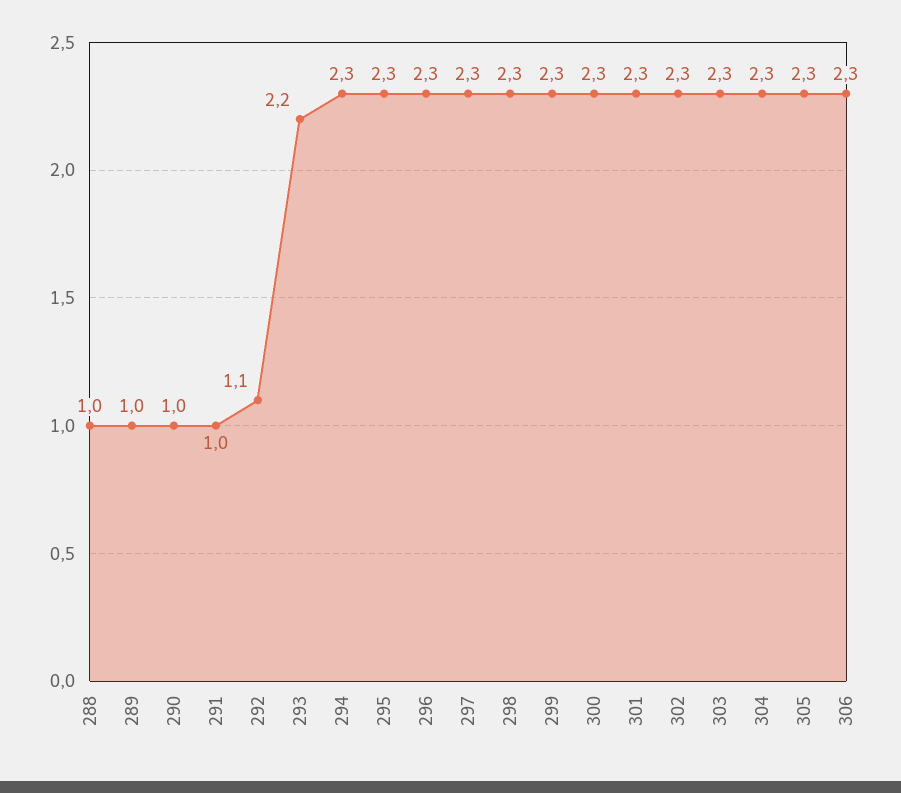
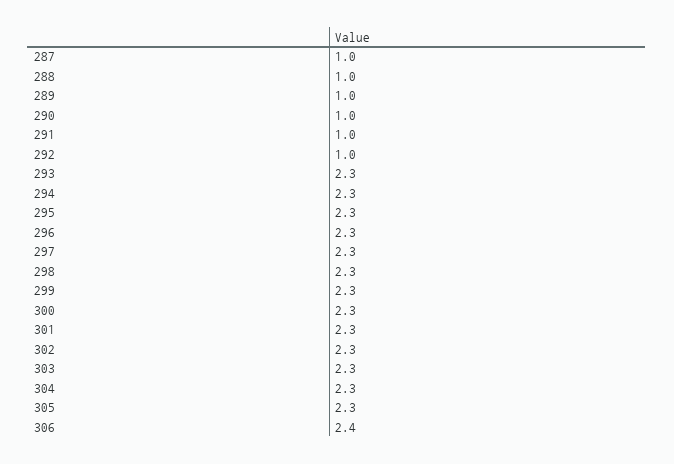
  {
    "288": 1,
    "289": 1,
    "290": 1,
    "291": 1,
-   "292": 1.1,
+   "292": 1,
-   "293": 2.2,
+   "293": 2.3,
    "294": 2.3,
    "295": 2.3,
    "296": 2.3,
    "297": 2.3,
    "298": 2.3,
    "299": 2.3,
    "300": 2.3,
    "301": 2.3,
    "302": 2.3,
    "303": 2.3,
    "304": 2.3,
    "305": 2.3,
-   "306": 2.3
+   "306": 2.4,
+   "287": 1
  }

